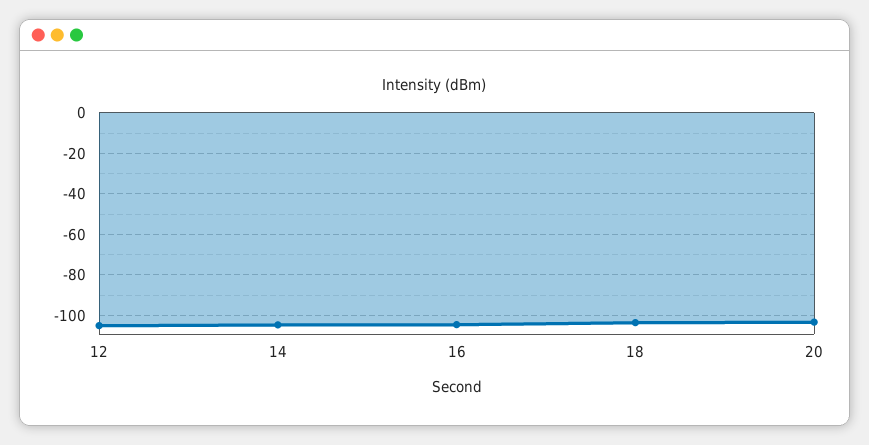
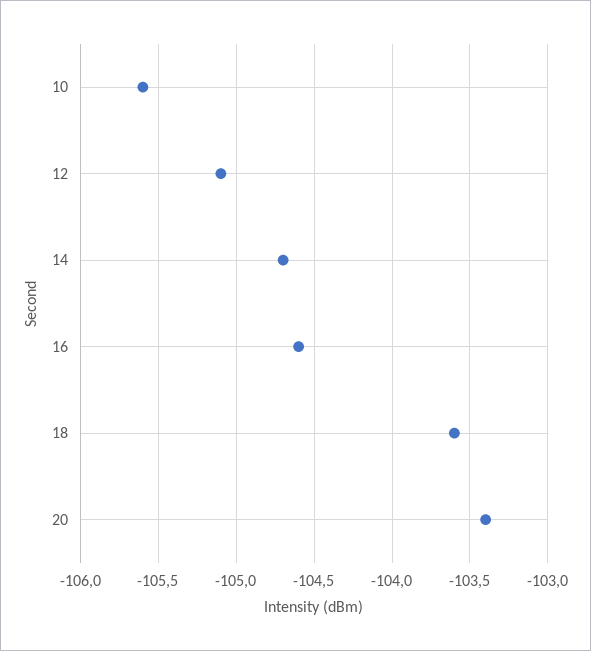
  {
    "12": -105.1,
    "14": -104.7,
    "16": -104.6,
    "18": -103.6,
-   "20": -103.4
+   "20": -103.4,
+   "10": -105.6
  }

